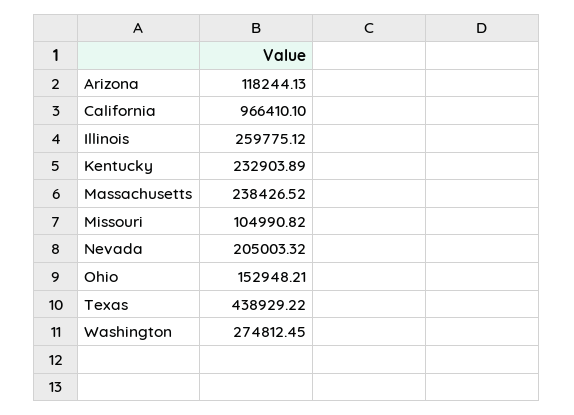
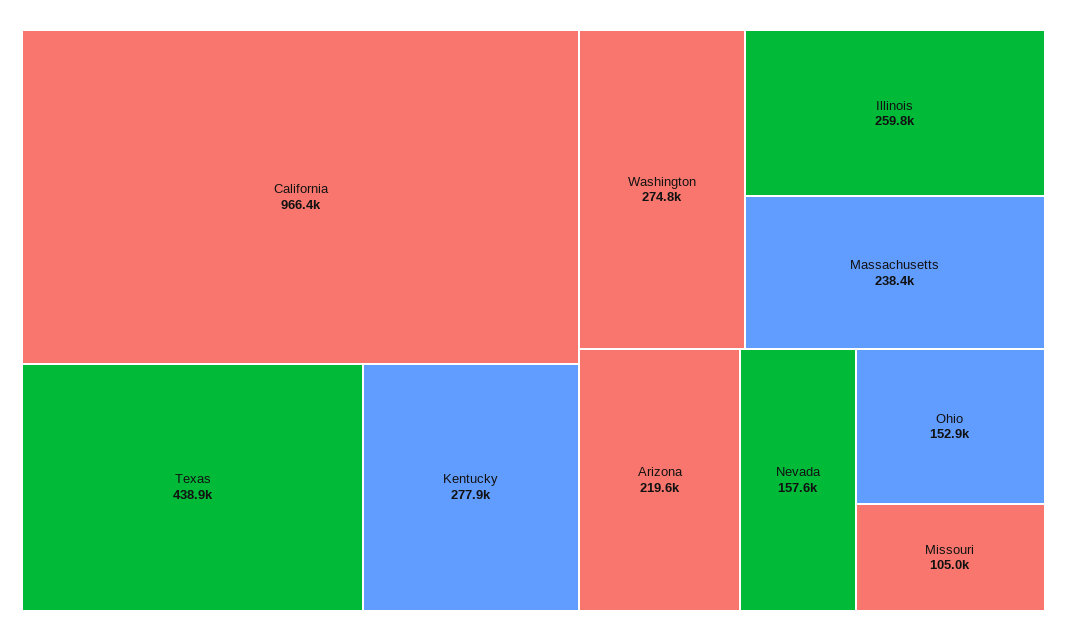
  {
-   "Arizona": 118244.13,
+   "Arizona": 219600,
    "California": 966410.1,
    "Illinois": 259775.12,
-   "Kentucky": 232903.89,
+   "Kentucky": 277900,
    "Massachusetts": 238426.52,
    "Missouri": 104990.82,
-   "Nevada": 205003.32,
+   "Nevada": 157600,
    "Ohio": 152948.21,
    "Texas": 438929.22,
    "Washington": 274812.45
  }

